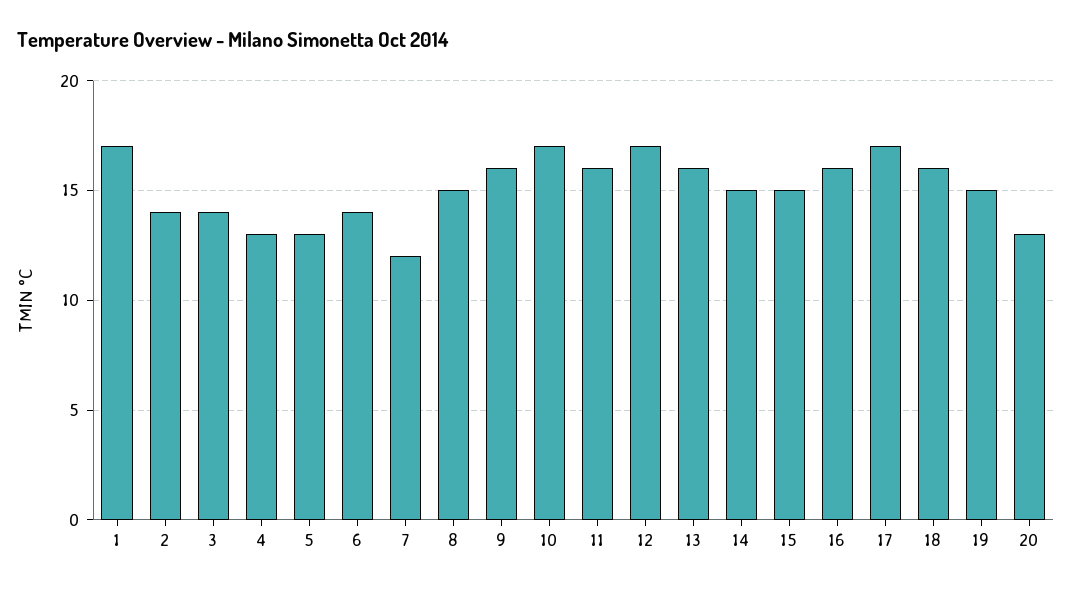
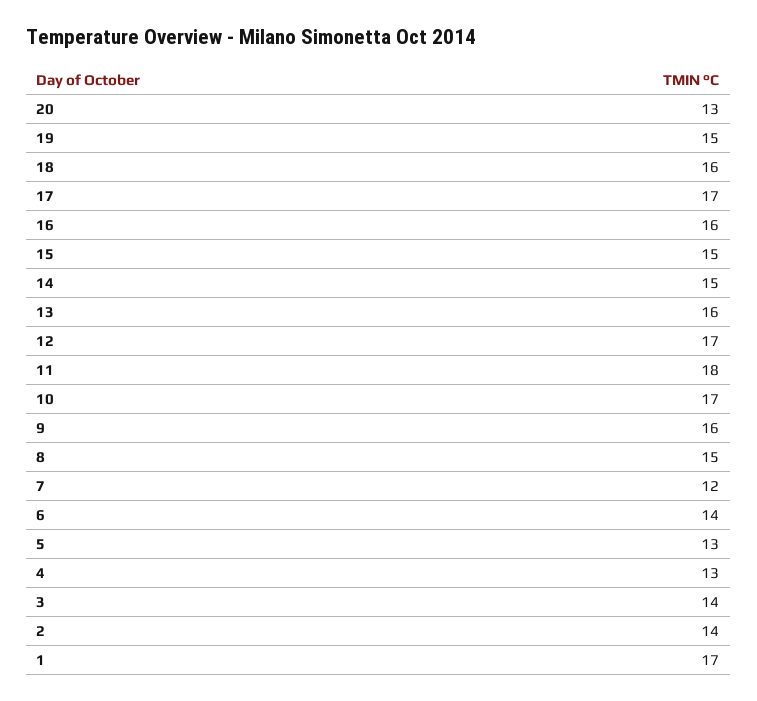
  {
    "1": 17,
    "2": 14,
    "3": 14,
    "4": 13,
    "5": 13,
    "6": 14,
    "7": 12,
    "8": 15,
    "9": 16,
    "10": 17,
-   "11": 16,
+   "11": 18,
    "12": 17,
    "13": 16,
    "14": 15,
    "15": 15,
    "16": 16,
    "17": 17,
    "18": 16,
    "19": 15,
    "20": 13
  }

